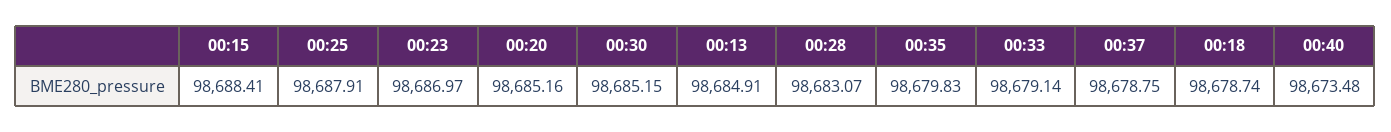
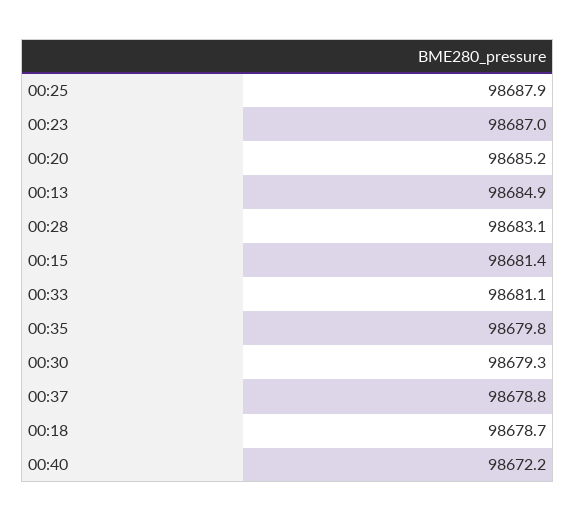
  {
-   "00:15": 98688.41,
+   "00:15": 98681.4,
    "00:25": 98687.91,
    "00:23": 98686.97,
    "00:20": 98685.16,
-   "00:30": 98685.15,
+   "00:30": 98679.3,
    "00:13": 98684.91,
    "00:28": 98683.07,
    "00:35": 98679.83,
-   "00:33": 98679.14,
+   "00:33": 98681.1,
    "00:37": 98678.75,
    "00:18": 98678.74,
-   "00:40": 98673.48
+   "00:40": 98672.2
  }

